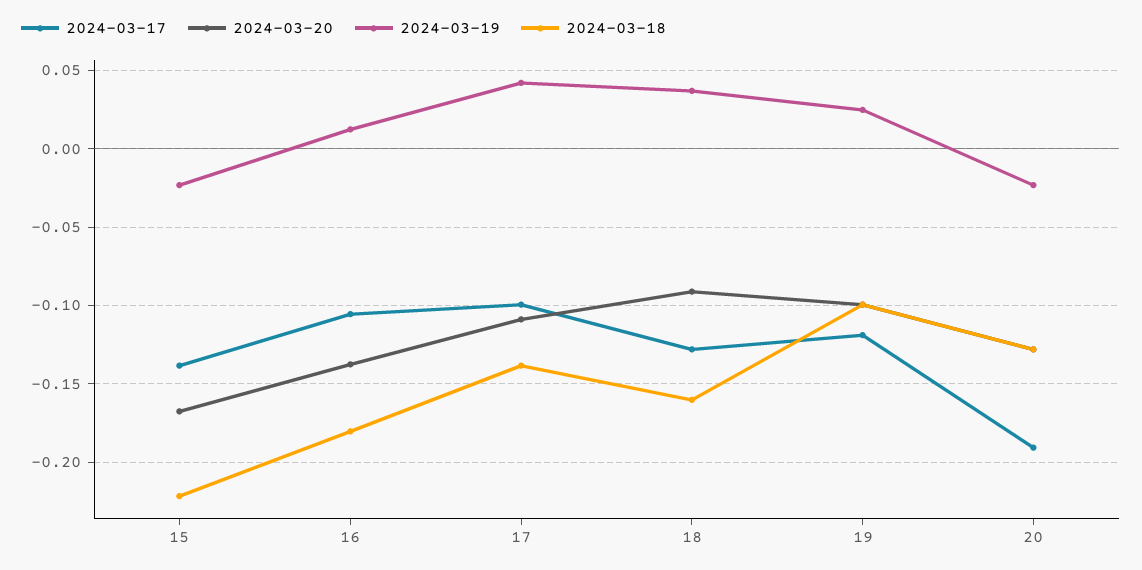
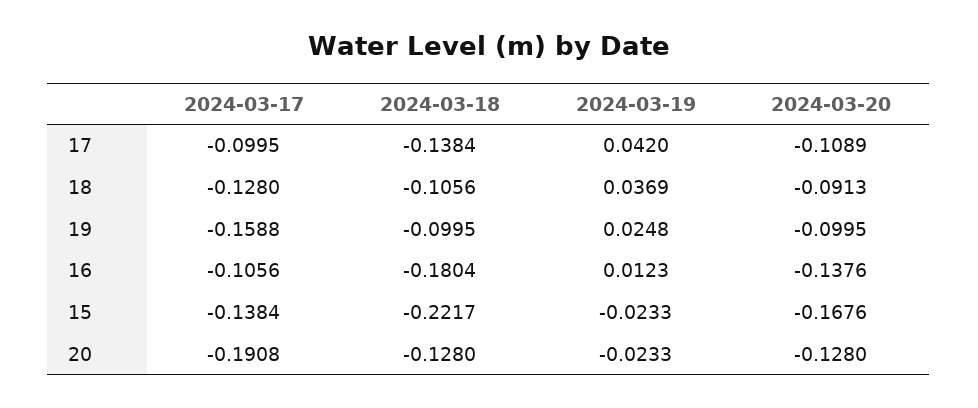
  {
    "2024-03-17": {
      "15": -0.1384,
      "16": -0.1056,
      "17": -0.0995,
      "18": -0.128,
-     "19": -0.12,
+     "19": -0.1588,
      "20": -0.1908
    },
    "2024-03-20": {
      "15": -0.1676,
      "16": -0.1376,
      "17": -0.1089,
      "18": -0.0913,
      "19": -0.0995,
      "20": -0.128
    },
    "2024-03-19": {
      "15": -0.0233,
      "16": 0.0123,
      "17": 0.042,
      "18": 0.0369,
      "19": 0.0248,
      "20": -0.0233
    },
    "2024-03-18": {
      "15": -0.2217,
      "16": -0.1804,
      "17": -0.1384,
-     "18": -0.16,
+     "18": -0.1056,
      "19": -0.0995,
      "20": -0.128
    }
  }

